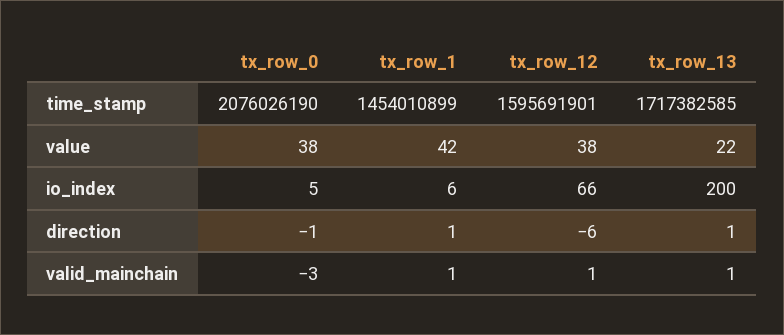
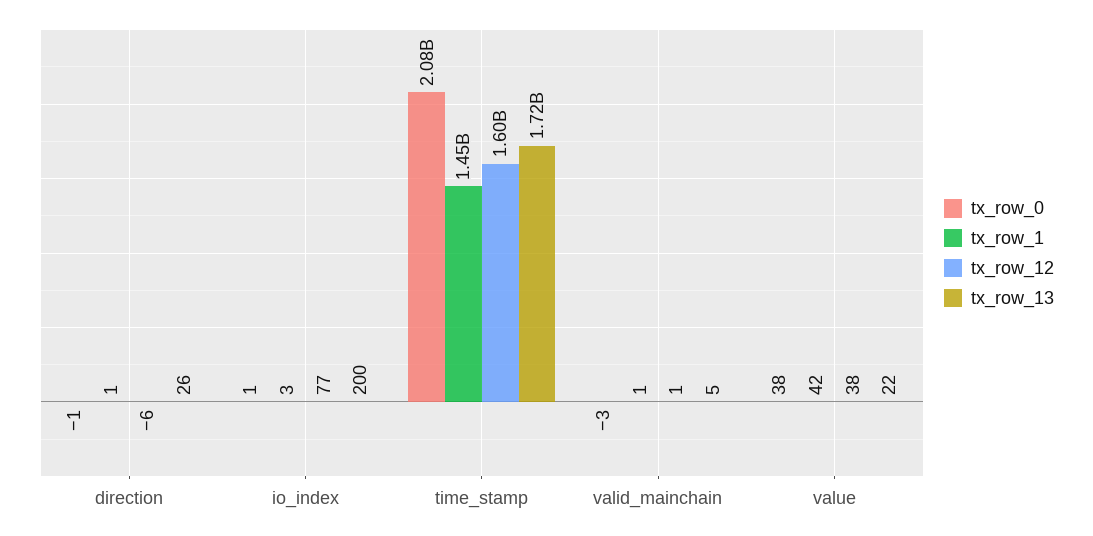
  {
    "tx_row_0": {
      "time_stamp": 2076026190,
      "value": 38,
-     "io_index": 5,
+     "io_index": 1,
      "direction": -1,
      "valid_mainchain": -3
    },
    "tx_row_1": {
      "time_stamp": 1454010899,
      "value": 42,
-     "io_index": 6,
+     "io_index": 3,
      "direction": 1,
      "valid_mainchain": 1
    },
    "tx_row_12": {
      "time_stamp": 1595691901,
      "value": 38,
-     "io_index": 66,
+     "io_index": 77,
      "direction": -6,
      "valid_mainchain": 1
    },
    "tx_row_13": {
      "time_stamp": 1717382585,
      "value": 22,
      "io_index": 200,
-     "direction": 1,
+     "direction": 26,
-     "valid_mainchain": 1
+     "valid_mainchain": 5
    }
  }

